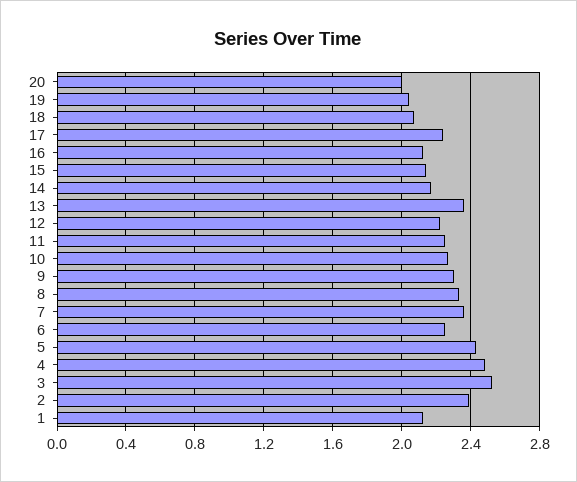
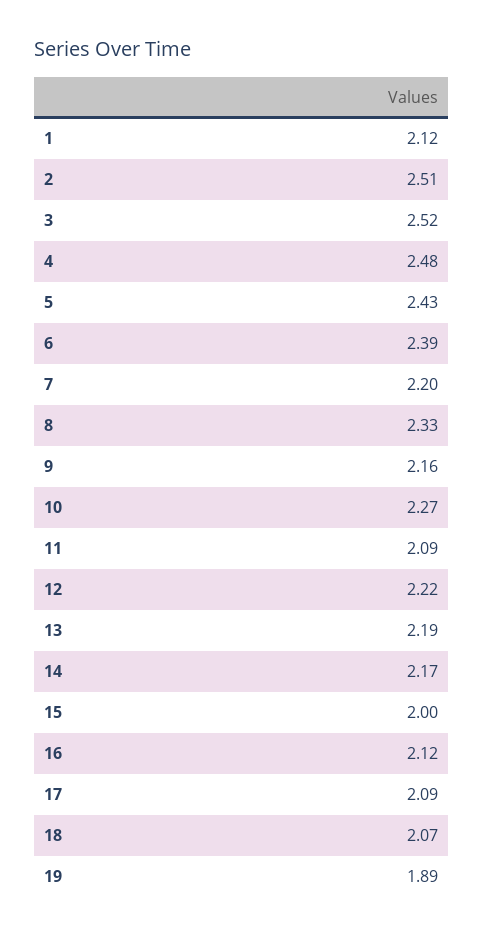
  {
-   "20": 2,
-   "19": 2.05,
+   "19": 1.89,
    "18": 2.07,
-   "17": 2.25,
+   "17": 2.09,
    "16": 2.12,
-   "15": 2.15,
+   "15": 2,
    "14": 2.17,
-   "13": 2.35,
+   "13": 2.19,
    "12": 2.22,
-   "11": 2.25,
+   "11": 2.09,
    "10": 2.27,
-   "9": 2.3,
+   "9": 2.16,
    "8": 2.33,
-   "7": 2.35,
+   "7": 2.2,
-   "6": 2.25,
+   "6": 2.39,
    "5": 2.43,
    "4": 2.48,
    "3": 2.52,
-   "2": 2.4,
+   "2": 2.51,
    "1": 2.12
  }

